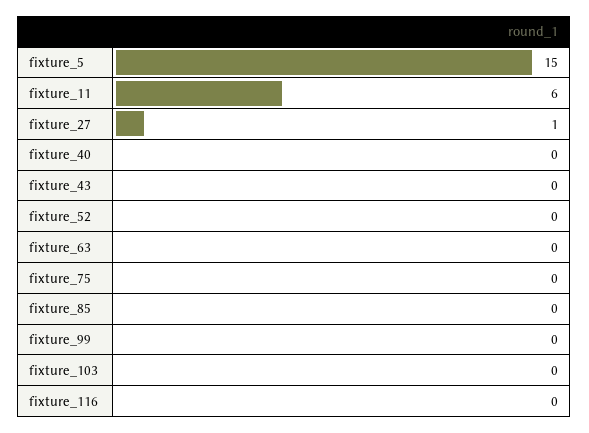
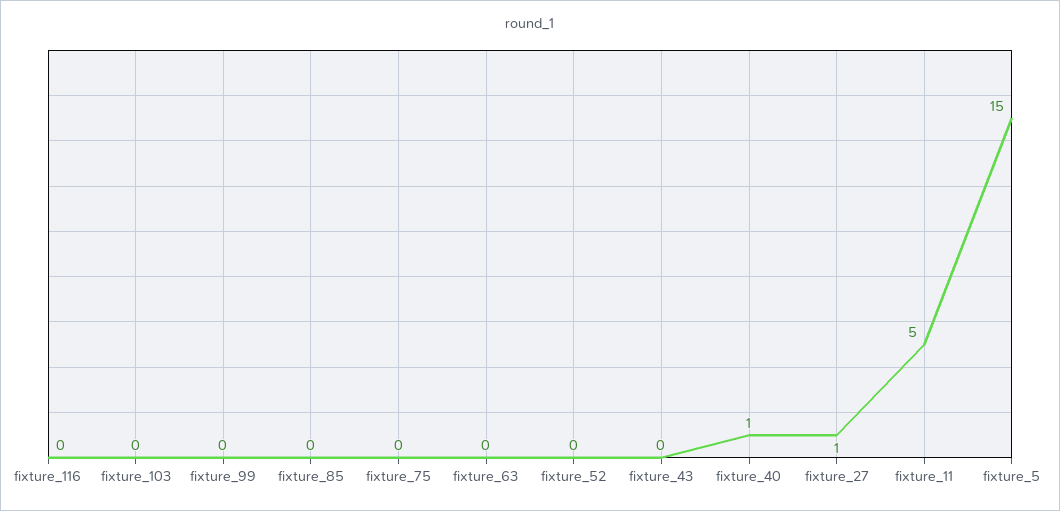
  {
    "fixture_5": 15,
-   "fixture_11": 6,
+   "fixture_11": 5,
    "fixture_27": 1,
-   "fixture_40": 0,
+   "fixture_40": 1,
    "fixture_43": 0,
    "fixture_52": 0,
    "fixture_63": 0,
    "fixture_75": 0,
    "fixture_85": 0,
    "fixture_99": 0,
    "fixture_103": 0,
    "fixture_116": 0
  }

